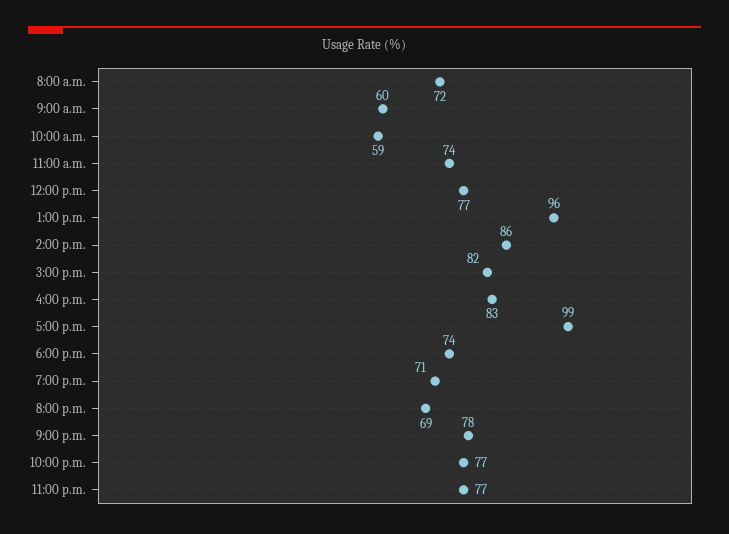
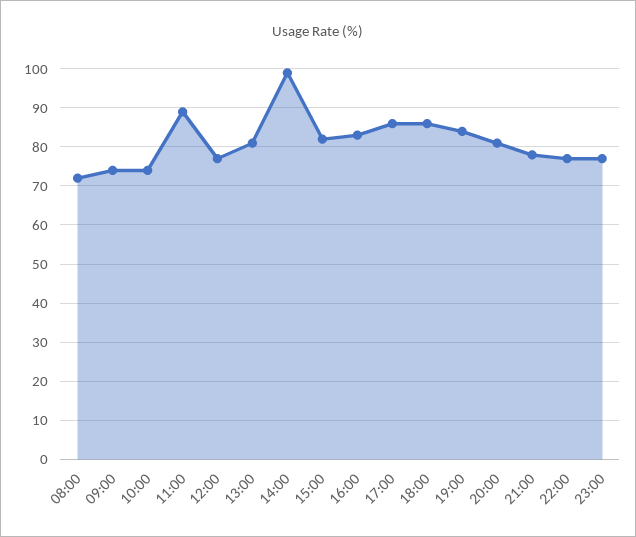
  {
    "8:00 a.m.": 72,
-   "9:00 a.m.": 60,
+   "9:00 a.m.": 75,
-   "10:00 a.m.": 59,
+   "10:00 a.m.": 75,
-   "11:00 a.m.": 74,
+   "11:00 a.m.": 90,
    "12:00 p.m.": 77,
-   "1:00 p.m.": 96,
+   "1:00 p.m.": 80,
-   "2:00 p.m.": 86,
+   "2:00 p.m.": 100,
    "3:00 p.m.": 82,
    "4:00 p.m.": 83,
-   "5:00 p.m.": 99,
+   "5:00 p.m.": 85,
-   "6:00 p.m.": 74,
+   "6:00 p.m.": 85,
-   "7:00 p.m.": 71,
+   "7:00 p.m.": 85,
-   "8:00 p.m.": 69,
+   "8:00 p.m.": 80,
    "9:00 p.m.": 78,
    "10:00 p.m.": 77,
    "11:00 p.m.": 77
  }

